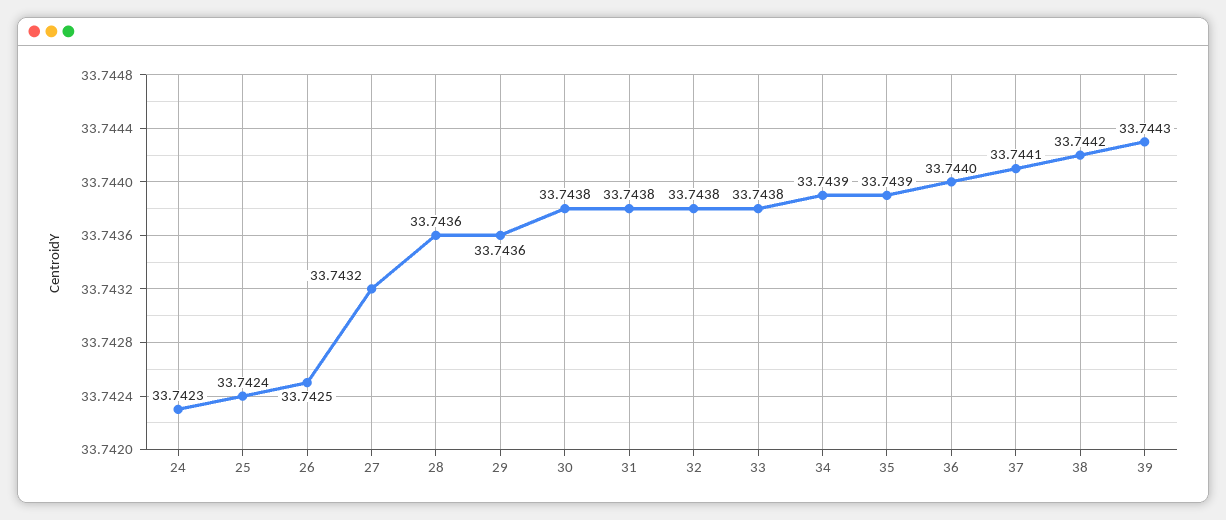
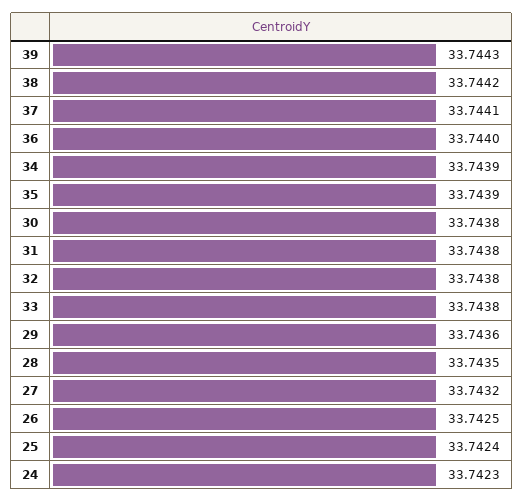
  {
    "24": 33.7423,
    "25": 33.7424,
    "26": 33.7425,
    "27": 33.7432,
-   "28": 33.7436,
+   "28": 33.7435,
    "29": 33.7436,
    "30": 33.7438,
    "31": 33.7438,
    "32": 33.7438,
    "33": 33.7438,
    "34": 33.7439,
    "35": 33.7439,
    "36": 33.744,
    "37": 33.7441,
    "38": 33.7442,
    "39": 33.7443
  }

